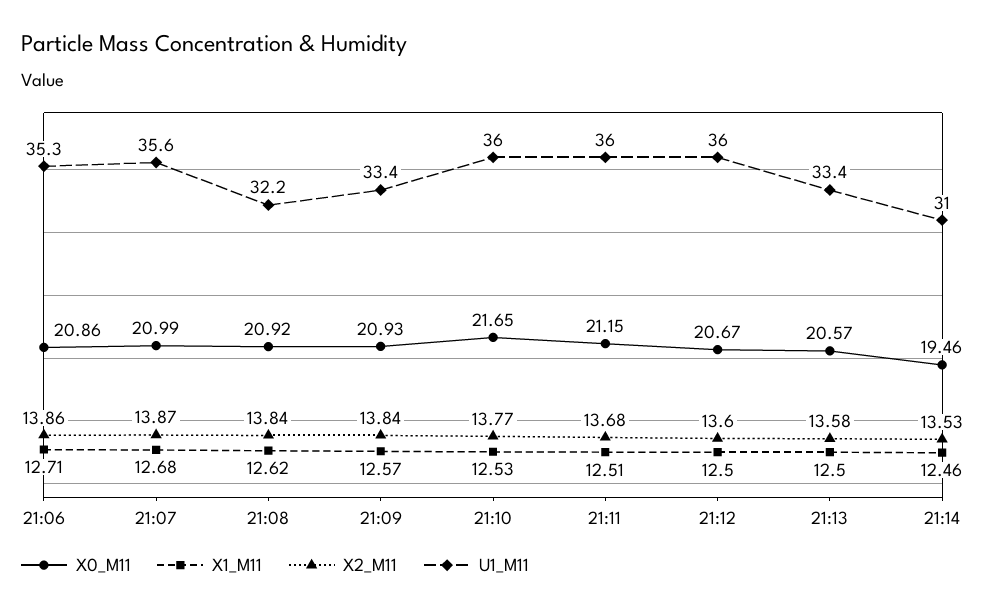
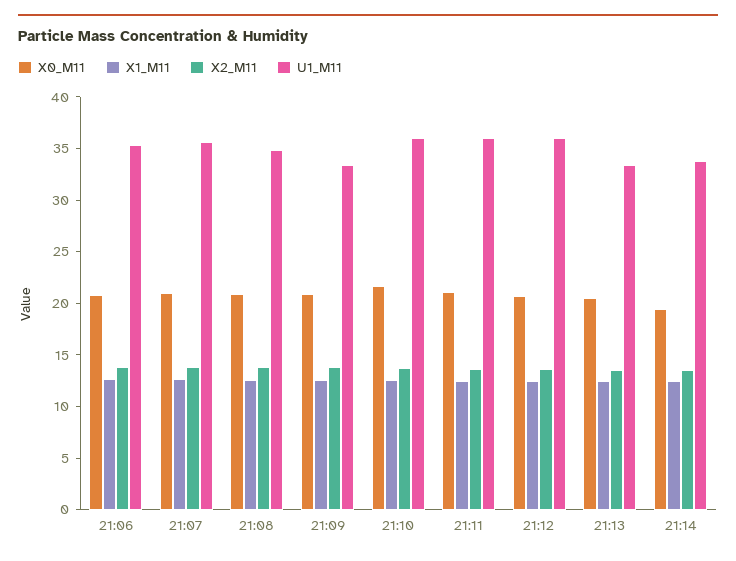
  {
    "X0_M11": {
      "21:06": 20.86,
      "21:07": 20.99,
      "21:08": 20.92,
      "21:09": 20.93,
      "21:10": 21.65,
      "21:11": 21.15,
      "21:12": 20.67,
      "21:13": 20.57,
      "21:14": 19.46
    },
    "X1_M11": {
      "21:06": 12.71,
      "21:07": 12.68,
      "21:08": 12.62,
      "21:09": 12.57,
      "21:10": 12.53,
      "21:11": 12.51,
      "21:12": 12.5,
      "21:13": 12.5,
      "21:14": 12.46
    },
    "X2_M11": {
      "21:06": 13.86,
      "21:07": 13.87,
      "21:08": 13.84,
      "21:09": 13.84,
      "21:10": 13.77,
      "21:11": 13.68,
      "21:12": 13.6,
      "21:13": 13.58,
      "21:14": 13.53
    },
    "U1_M11": {
      "21:06": 35.3,
      "21:07": 35.6,
-     "21:08": 32.2,
+     "21:08": 35,
      "21:09": 33.4,
      "21:10": 36,
      "21:11": 36,
      "21:12": 36,
      "21:13": 33.4,
-     "21:14": 31
+     "21:14": 34
    }
  }

